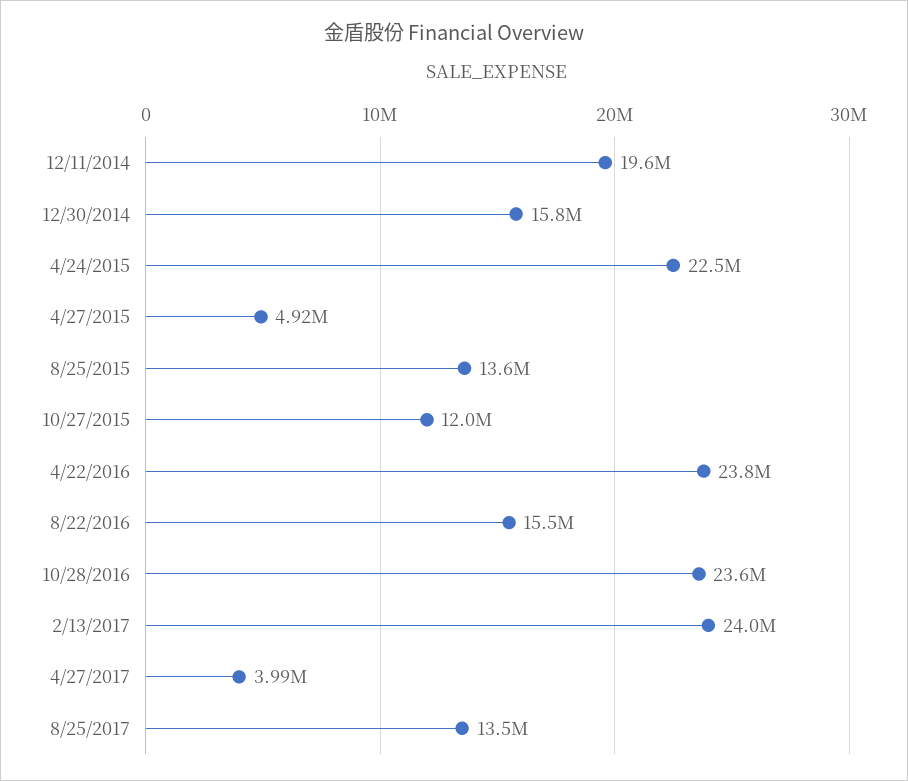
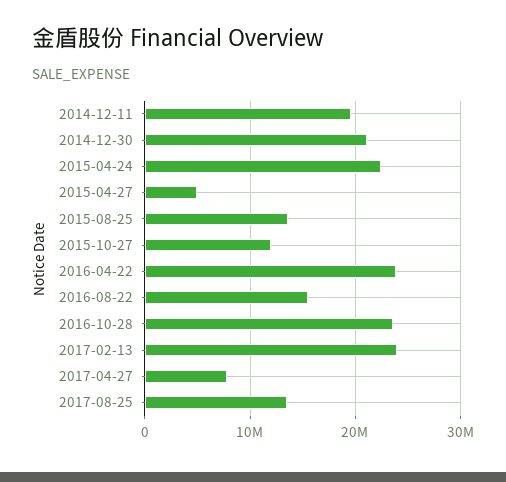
  {
    "12/11/2014": 19600000,
-   "12/30/2014": 15800000,
+   "12/30/2014": 21000000,
    "4/24/2015": 22500000,
    "4/27/2015": 4920000,
    "8/25/2015": 13600000,
    "10/27/2015": 12000000,
    "4/22/2016": 23800000,
    "8/22/2016": 15500000,
    "10/28/2016": 23600000,
    "2/13/2017": 24000000,
-   "4/27/2017": 3990000,
+   "4/27/2017": 8000000,
    "8/25/2017": 13500000
  }

